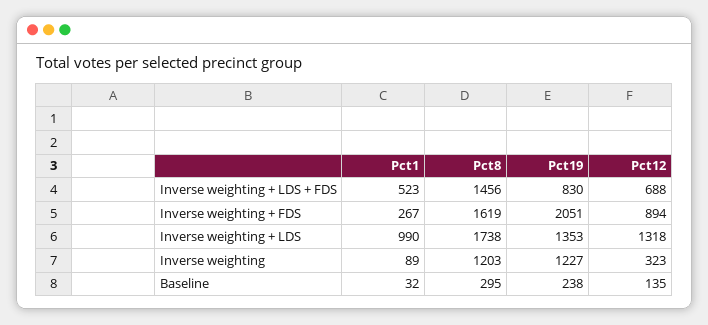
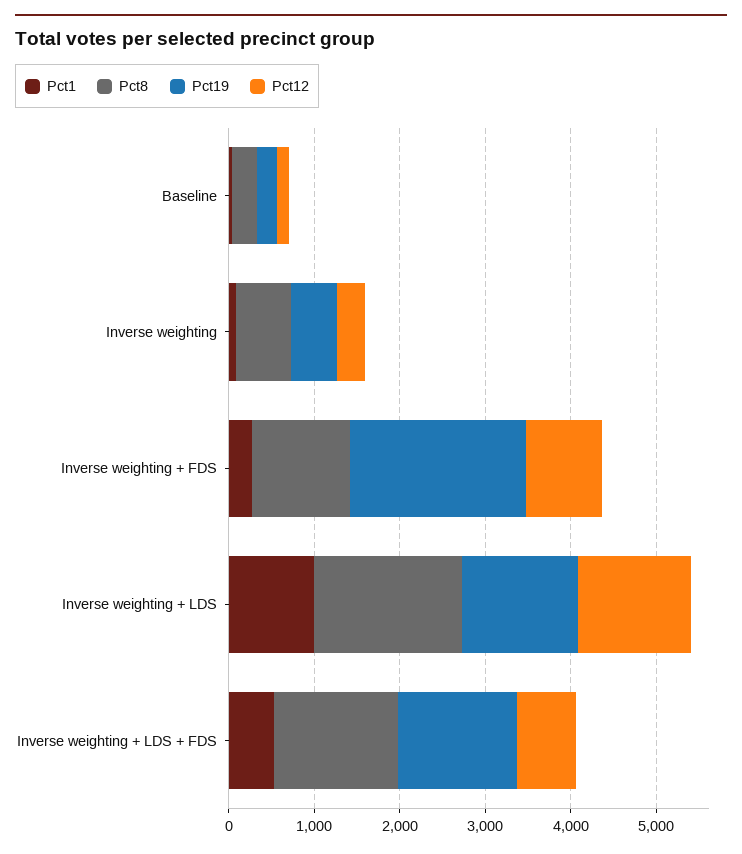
  {
    "Pct1": {
      "Inverse weighting + LDS + FDS": 523,
      "Inverse weighting + FDS": 267,
      "Inverse weighting + LDS": 990,
      "Inverse weighting": 89,
      "Baseline": 32
    },
    "Pct8": {
      "Inverse weighting + LDS + FDS": 1456,
-     "Inverse weighting + FDS": 1619,
+     "Inverse weighting + FDS": 1200,
      "Inverse weighting + LDS": 1738,
-     "Inverse weighting": 1203,
+     "Inverse weighting": 600,
      "Baseline": 295
    },
    "Pct19": {
-     "Inverse weighting + LDS + FDS": 830,
+     "Inverse weighting + LDS + FDS": 1400,
      "Inverse weighting + FDS": 2051,
      "Inverse weighting + LDS": 1353,
-     "Inverse weighting": 1227,
+     "Inverse weighting": 600,
      "Baseline": 238
    },
    "Pct12": {
      "Inverse weighting + LDS + FDS": 688,
      "Inverse weighting + FDS": 894,
      "Inverse weighting + LDS": 1318,
      "Inverse weighting": 323,
      "Baseline": 135
    }
  }

